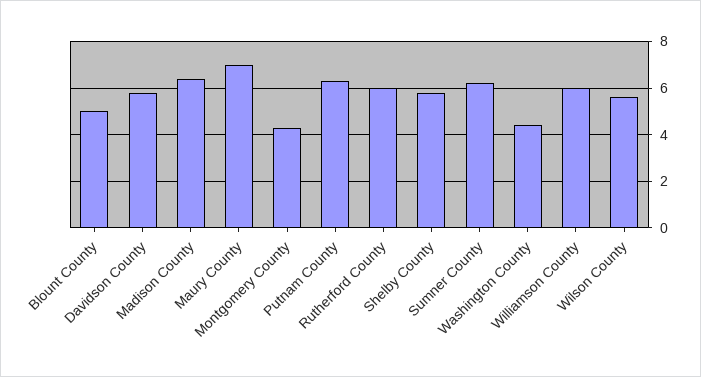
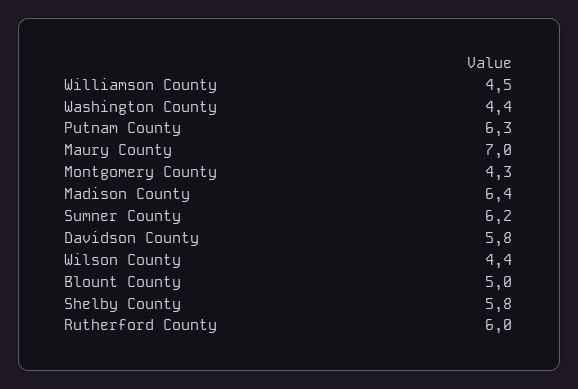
  {
    "Blount County": 5,
    "Davidson County": 5.8,
    "Madison County": 6.4,
    "Maury County": 7,
    "Montgomery County": 4.3,
    "Putnam County": 6.3,
    "Rutherford County": 6,
    "Shelby County": 5.8,
    "Sumner County": 6.2,
    "Washington County": 4.4,
-   "Williamson County": 6,
+   "Williamson County": 4.5,
-   "Wilson County": 5.5
+   "Wilson County": 4.4
  }

